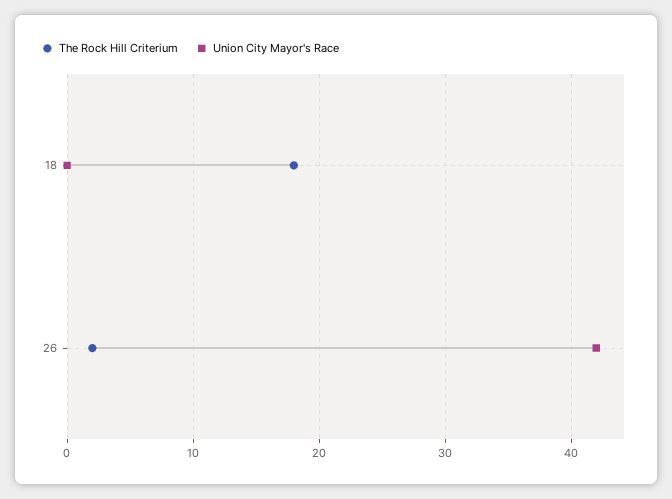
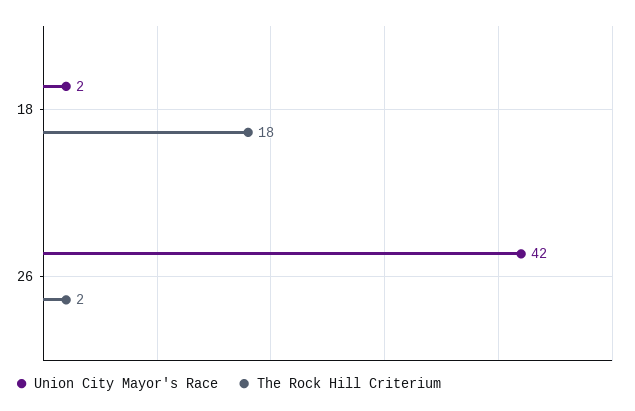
  {
    "The Rock Hill Criterium": {
      "18": 18,
      "26": 2
    },
    "Union City Mayor's Race": {
-     "18": 0,
+     "18": 2,
      "26": 42
    }
  }

